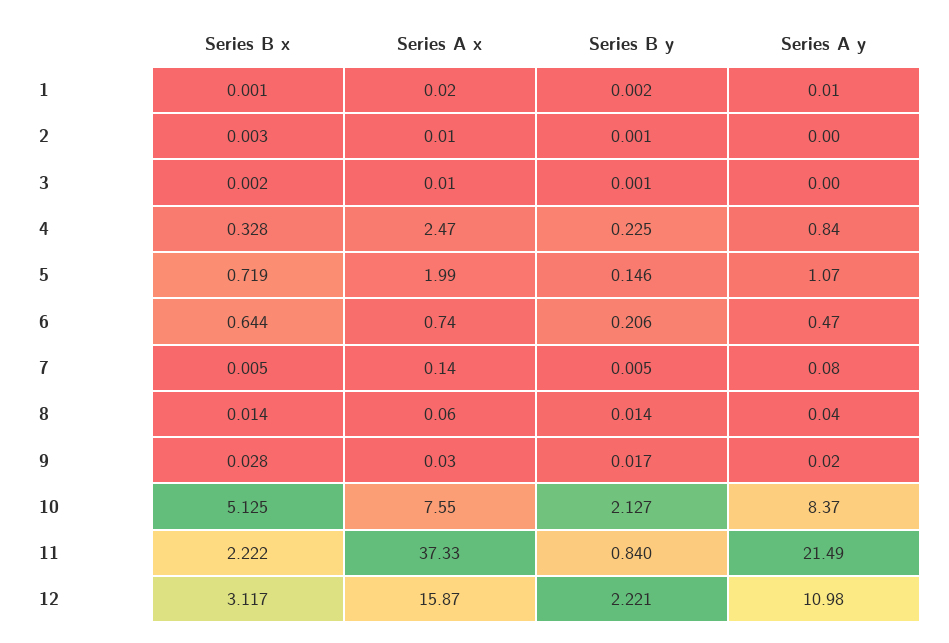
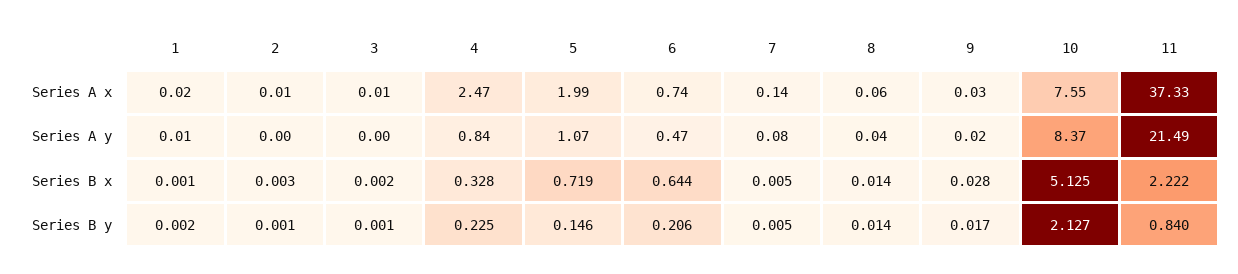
  {
    "Series B x": {
      "1": 0.001,
      "2": 0.003,
      "3": 0.002,
      "4": 0.328,
      "5": 0.719,
      "6": 0.644,
      "7": 0.005,
      "8": 0.014,
      "9": 0.028,
      "10": 5.125,
-     "11": 2.222,
+     "11": 2.222
-     "12": 3.117
    },
    "Series A x": {
      "1": 0.02,
      "2": 0.01,
      "3": 0.01,
      "4": 2.47,
      "5": 1.99,
      "6": 0.74,
      "7": 0.14,
      "8": 0.06,
      "9": 0.03,
      "10": 7.55,
-     "11": 37.33,
+     "11": 37.33
-     "12": 15.87
    },
    "Series B y": {
      "1": 0.002,
      "2": 0.001,
      "3": 0.001,
      "4": 0.225,
      "5": 0.146,
      "6": 0.206,
      "7": 0.005,
      "8": 0.014,
      "9": 0.017,
      "10": 2.127,
-     "11": 0.84,
+     "11": 0.84
-     "12": 2.221
    },
    "Series A y": {
      "1": 0.01,
      "2": 0,
      "3": 0,
      "4": 0.84,
      "5": 1.07,
      "6": 0.47,
      "7": 0.08,
      "8": 0.04,
      "9": 0.02,
      "10": 8.37,
-     "11": 21.49,
+     "11": 21.49
-     "12": 10.98
    }
  }

